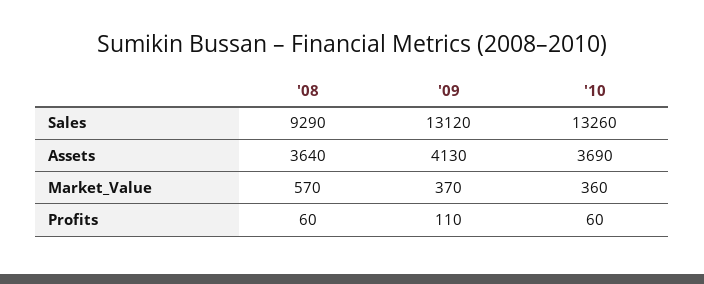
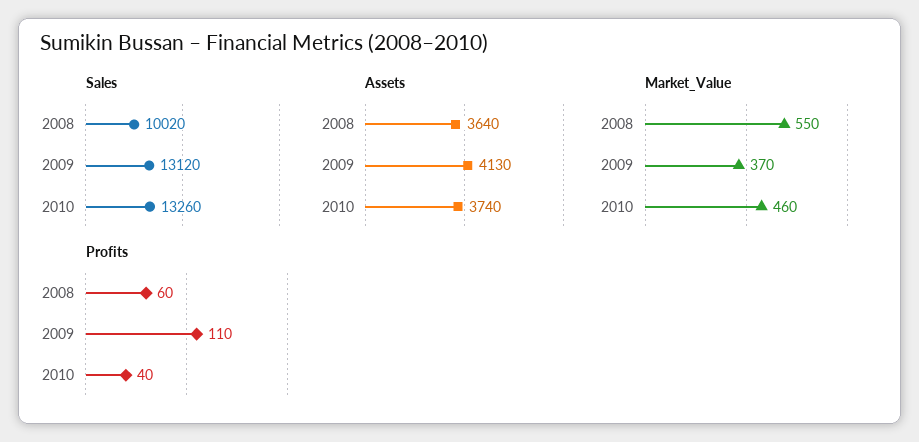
  {
    "Sales": {
-     "'08": 9290,
+     "'08": 10020,
      "'09": 13120,
      "'10": 13260
    },
    "Assets": {
      "'08": 3640,
      "'09": 4130,
-     "'10": 3690
+     "'10": 3740
    },
    "Market_Value": {
-     "'08": 570,
+     "'08": 550,
      "'09": 370,
-     "'10": 360
+     "'10": 460
    },
    "Profits": {
      "'08": 60,
      "'09": 110,
-     "'10": 60
+     "'10": 40
    }
  }

